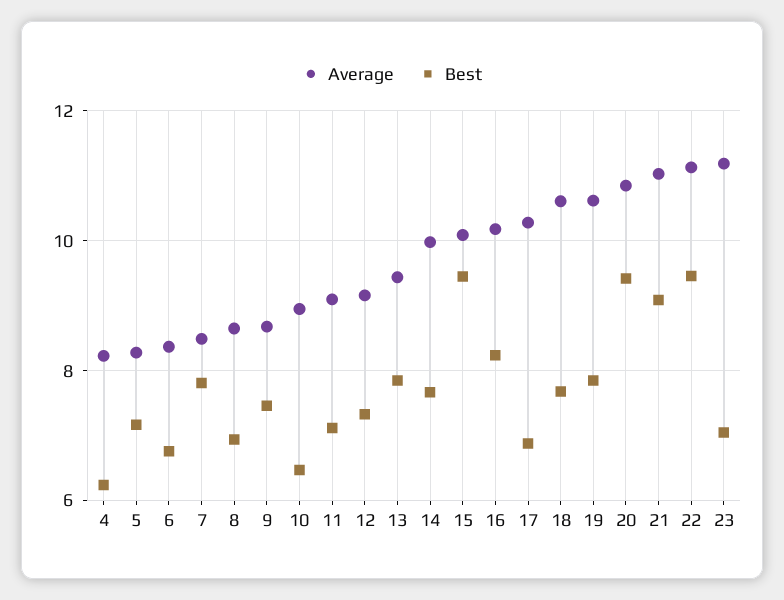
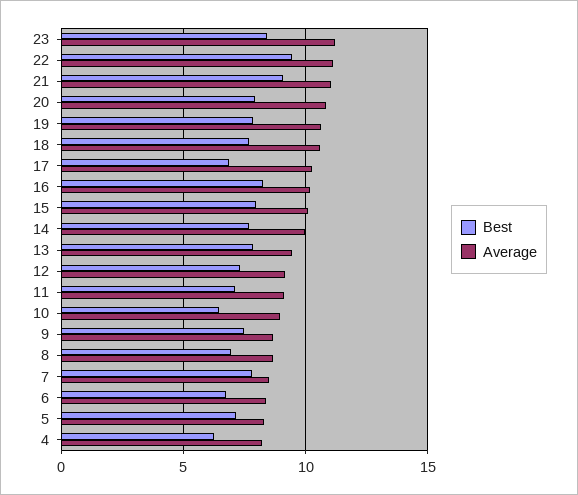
  {
    "Average": {
      "4": 8.2,
      "5": 8.2,
      "6": 8.4,
      "7": 8.4,
      "8": 8.6,
      "9": 8.6,
      "10": 9,
      "11": 9.2,
      "12": 9.2,
      "13": 9.4,
      "14": 10,
      "15": 10,
      "16": 10.2,
      "17": 10.2,
      "18": 10.6,
      "19": 10.6,
      "20": 10.8,
      "21": 11,
      "22": 11.2,
      "23": 11.2
    },
    "Best": {
      "4": 6.2,
      "5": 7.2,
      "6": 6.8,
      "7": 7.8,
      "8": 7,
      "9": 7.4,
      "10": 6.4,
      "11": 7.2,
      "12": 7.4,
      "13": 7.8,
      "14": 7.6,
-     "15": 9.4,
+     "15": 8,
      "16": 8.2,
      "17": 6.8,
      "18": 7.6,
      "19": 7.8,
-     "20": 9.4,
+     "20": 8,
      "21": 9,
      "22": 9.4,
-     "23": 7
+     "23": 8.5
    }
  }

